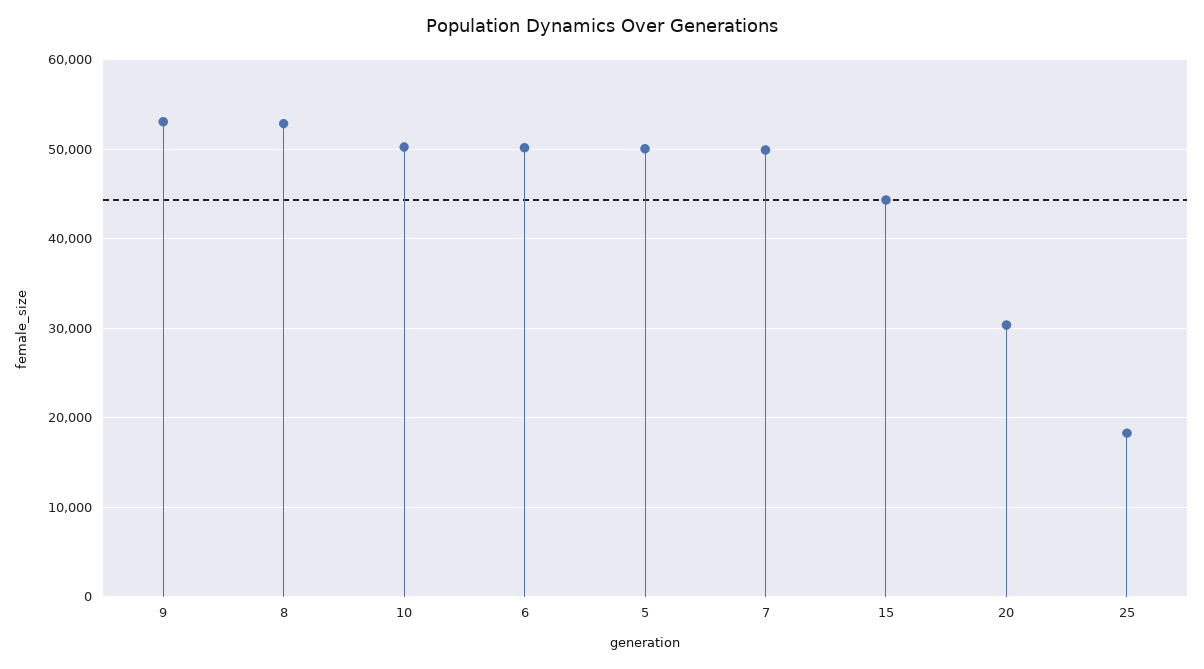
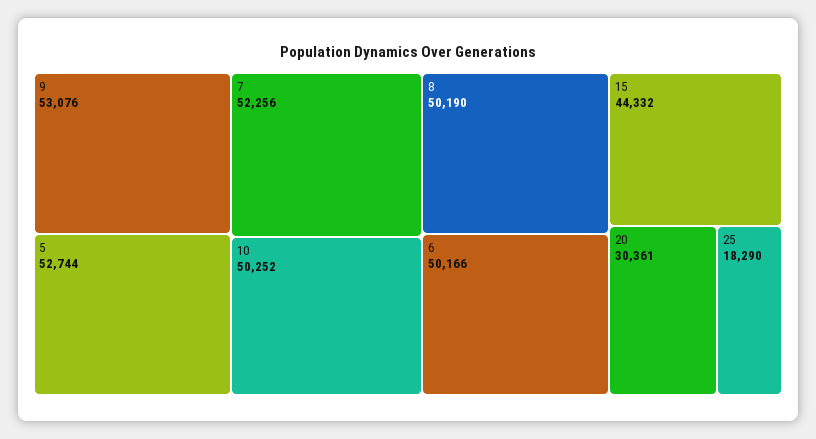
  {
    "9": 53076,
-   "8": 53000,
+   "8": 50190,
    "10": 50252,
    "6": 50166,
-   "5": 50000,
+   "5": 52744,
-   "7": 50000,
+   "7": 52256,
    "15": 44332,
    "20": 30361,
    "25": 18290
  }

